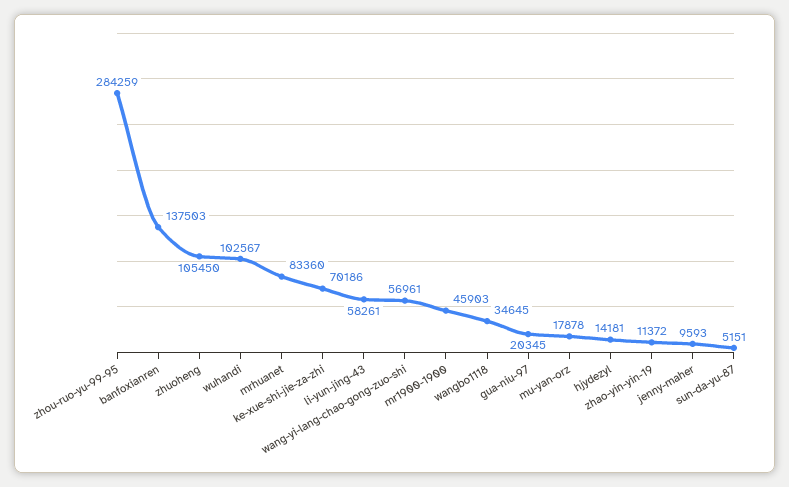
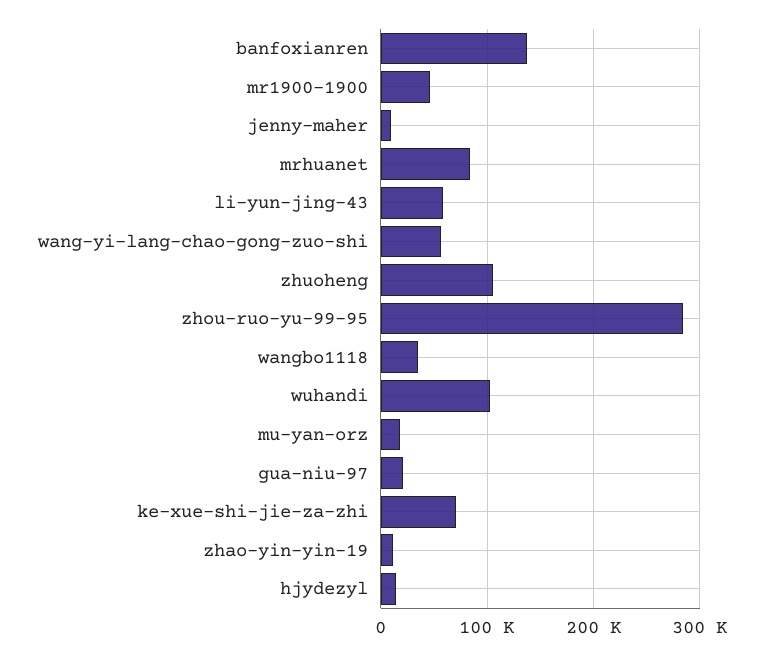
  {
    "zhou-ruo-yu-99-95": 284259,
    "banfoxianren": 137503,
    "zhuoheng": 105450,
    "wuhandi": 102567,
    "mrhuanet": 83360,
    "ke-xue-shi-jie-za-zhi": 70186,
    "li-yun-jing-43": 58261,
    "wang-yi-lang-chao-gong-zuo-shi": 56961,
    "mr1900-1900": 45903,
    "wangbo1118": 34645,
    "gua-niu-97": 20345,
    "mu-yan-orz": 17878,
    "hjydezyl": 14181,
    "zhao-yin-yin-19": 11372,
-   "jenny-maher": 9593,
+   "jenny-maher": 9593
-   "sun-da-yu-87": 5151
  }

